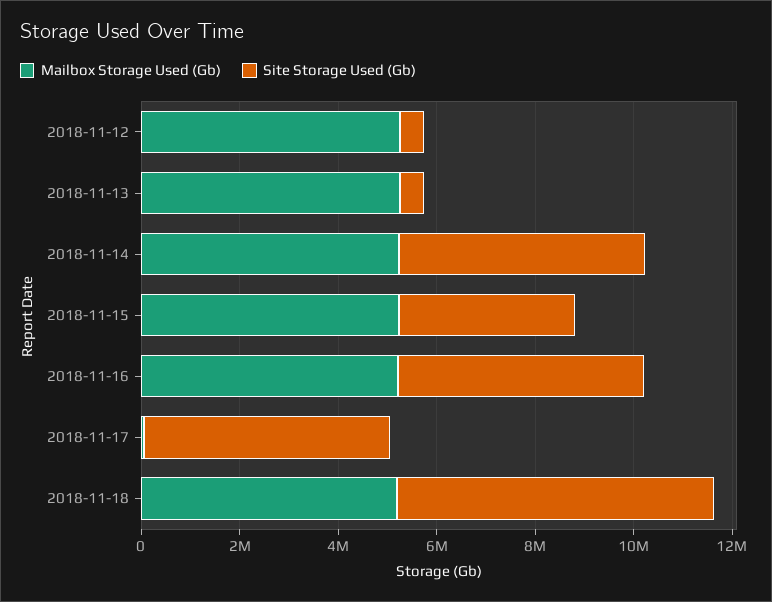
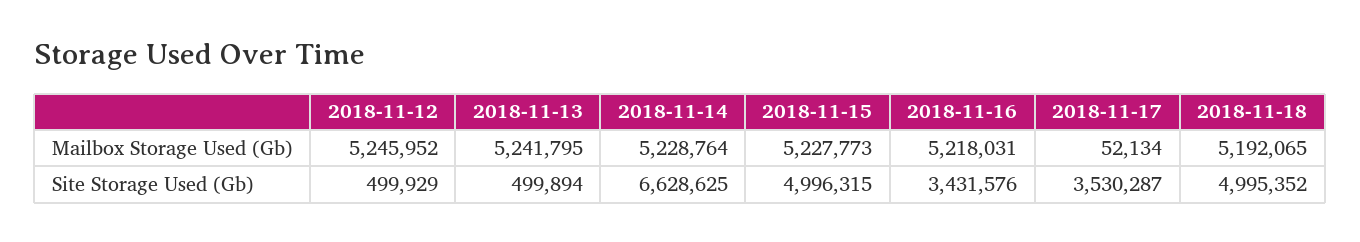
  {
    "Mailbox Storage Used (Gb)": {
      "2018-11-12": 5245952,
      "2018-11-13": 5241795,
      "2018-11-14": 5228764,
      "2018-11-15": 5227773,
      "2018-11-16": 5218031,
      "2018-11-17": 52134,
      "2018-11-18": 5192065
    },
    "Site Storage Used (Gb)": {
      "2018-11-12": 499929,
      "2018-11-13": 499894,
-     "2018-11-14": 5000000,
+     "2018-11-14": 6628625,
-     "2018-11-15": 3500000,
+     "2018-11-15": 4996315,
-     "2018-11-16": 5000000,
+     "2018-11-16": 3431576,
-     "2018-11-17": 5000000,
+     "2018-11-17": 3530287,
-     "2018-11-18": 6500000
+     "2018-11-18": 4995352
    }
  }

